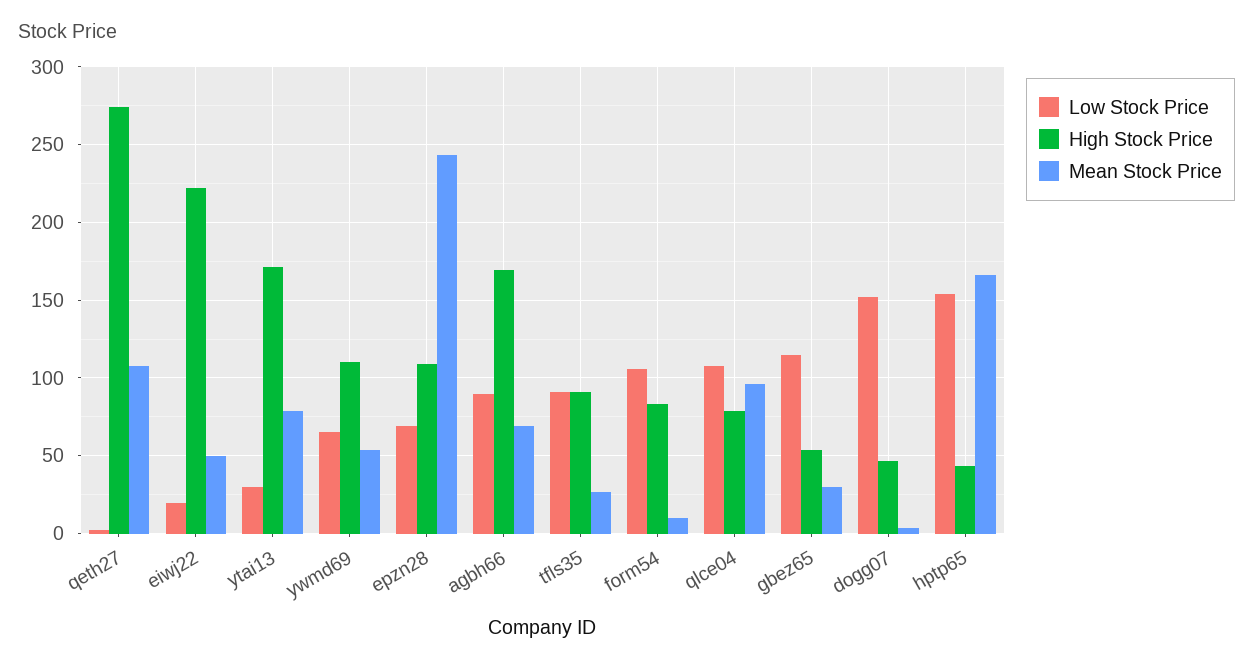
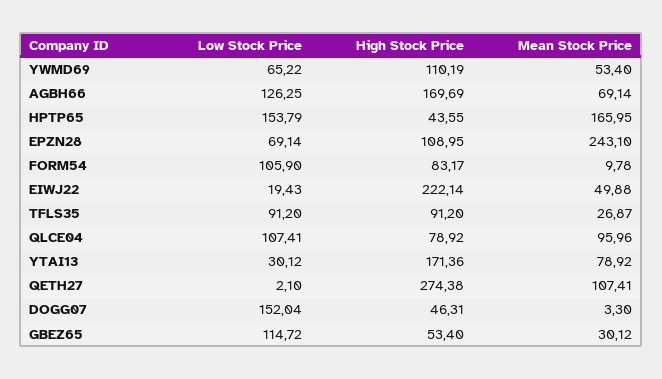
  {
    "Low Stock Price": {
      "qeth27": 2.1,
      "eiwj22": 19.43,
      "ytai13": 30.12,
      "ywmd69": 65.22,
      "epzn28": 69.14,
-     "agbh66": 90,
+     "agbh66": 126.25,
      "tfls35": 91.2,
      "form54": 105.9,
      "qlce04": 107.41,
      "gbez65": 114.72,
      "dogg07": 152.04,
      "hptp65": 153.79
    },
    "High Stock Price": {
      "qeth27": 274.38,
      "eiwj22": 222.14,
      "ytai13": 171.36,
      "ywmd69": 110.19,
      "epzn28": 108.95,
      "agbh66": 169.69,
      "tfls35": 91.2,
      "form54": 83.17,
      "qlce04": 78.92,
      "gbez65": 53.4,
      "dogg07": 46.31,
      "hptp65": 43.55
    },
    "Mean Stock Price": {
      "qeth27": 107.41,
      "eiwj22": 49.88,
      "ytai13": 78.92,
      "ywmd69": 53.4,
      "epzn28": 243.1,
      "agbh66": 69.14,
      "tfls35": 26.87,
      "form54": 9.78,
      "qlce04": 95.96,
      "gbez65": 30.12,
      "dogg07": 3.3,
      "hptp65": 165.95
    }
  }

